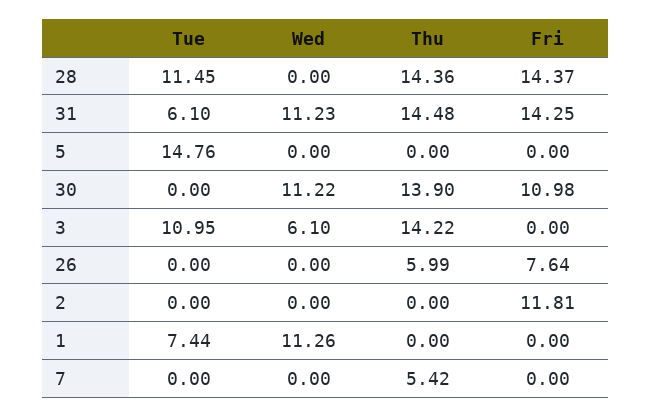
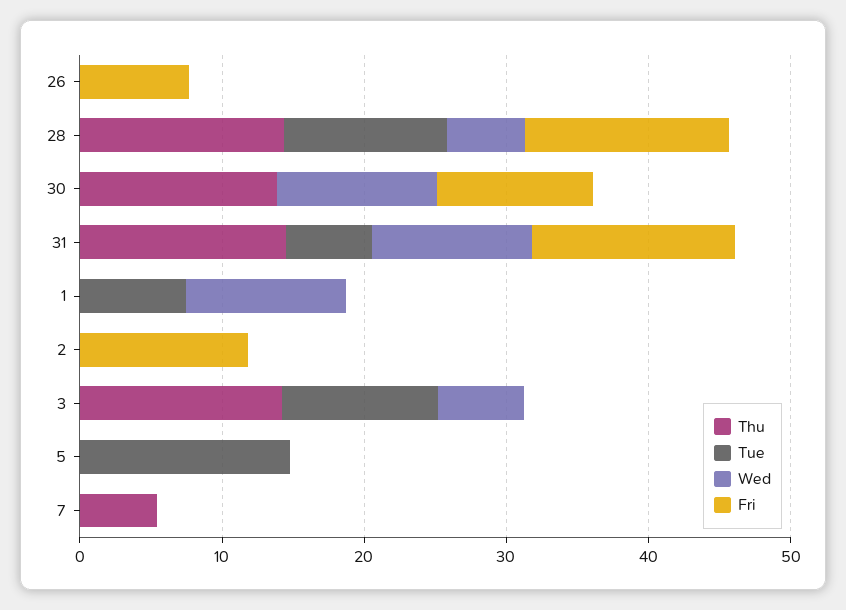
  {
    "Tue": {
      "28": 11.45,
      "31": 6.1,
      "5": 14.76,
      "30": 0,
      "3": 10.95,
      "26": 0,
      "2": 0,
      "1": 7.44,
      "7": 0
    },
    "Wed": {
-     "28": 0,
+     "28": 6,
      "31": 11.23,
      "5": 0,
      "30": 11.22,
      "3": 6.1,
      "26": 0,
      "2": 0,
      "1": 11.26,
      "7": 0
    },
    "Thu": {
      "28": 14.36,
      "31": 14.48,
      "5": 0,
      "30": 13.9,
      "3": 14.22,
-     "26": 5.99,
+     "26": 0,
      "2": 0,
      "1": 0,
      "7": 5.42
    },
    "Fri": {
      "28": 14.37,
      "31": 14.25,
      "5": 0,
      "30": 10.98,
      "3": 0,
      "26": 7.64,
      "2": 11.81,
      "1": 0,
      "7": 0
    }
  }

